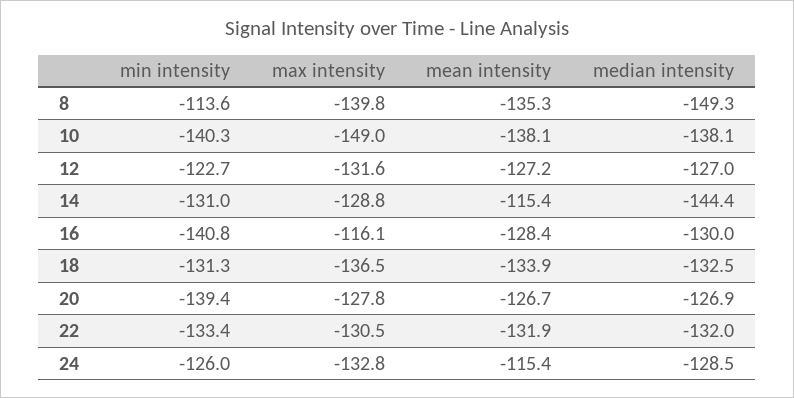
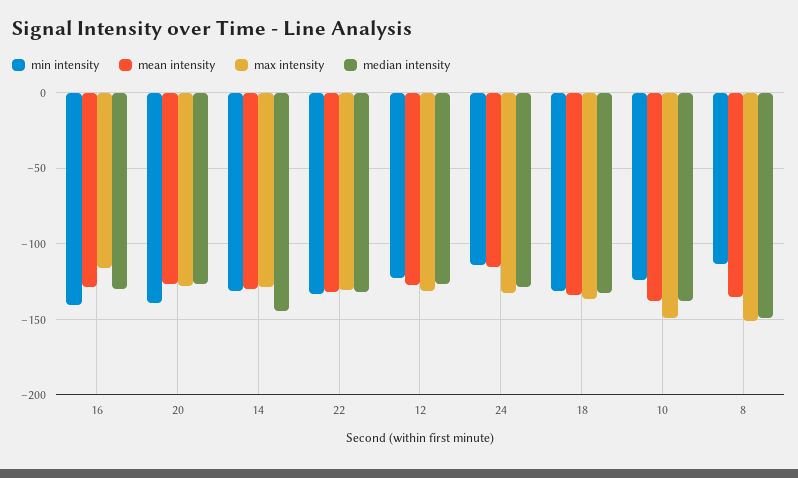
  {
    "min intensity": {
      "8": -113.6,
-     "10": -140.3,
+     "10": -125,
      "12": -122.7,
      "14": -131,
      "16": -140.8,
      "18": -131.3,
      "20": -139.4,
      "22": -133.4,
-     "24": -126
+     "24": -115
    },
    "max intensity": {
-     "8": -139.8,
+     "8": -150,
      "10": -149,
      "12": -131.6,
      "14": -128.8,
      "16": -116.1,
      "18": -136.5,
      "20": -127.8,
      "22": -130.5,
      "24": -132.8
    },
    "mean intensity": {
      "8": -135.3,
      "10": -138.1,
      "12": -127.2,
-     "14": -115.4,
+     "14": -130,
      "16": -128.4,
      "18": -133.9,
      "20": -126.7,
      "22": -131.9,
      "24": -115.4
    },
    "median intensity": {
      "8": -149.3,
      "10": -138.1,
      "12": -127,
      "14": -144.4,
      "16": -130,
      "18": -132.5,
      "20": -126.9,
      "22": -132,
      "24": -128.5
    }
  }

